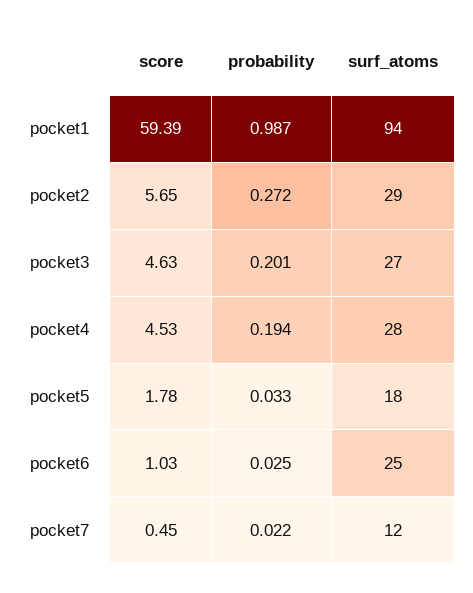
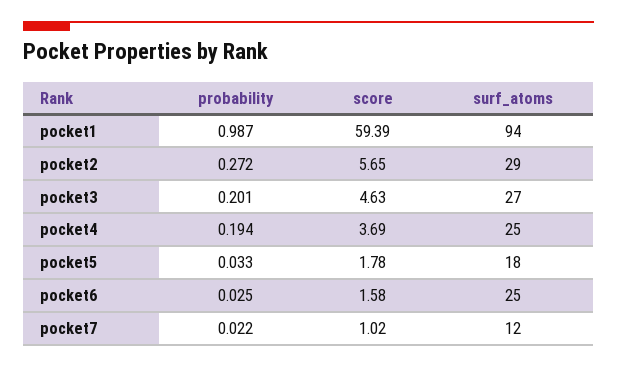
  {
    "score": {
      "pocket1": 59.39,
      "pocket2": 5.65,
      "pocket3": 4.63,
-     "pocket4": 4.53,
+     "pocket4": 3.69,
      "pocket5": 1.78,
-     "pocket6": 1.03,
+     "pocket6": 1.58,
-     "pocket7": 0.45
+     "pocket7": 1.02
    },
    "probability": {
      "pocket1": 0.987,
      "pocket2": 0.272,
      "pocket3": 0.201,
      "pocket4": 0.194,
      "pocket5": 0.033,
      "pocket6": 0.025,
      "pocket7": 0.022
    },
    "surf_atoms": {
      "pocket1": 94,
      "pocket2": 29,
      "pocket3": 27,
-     "pocket4": 28,
+     "pocket4": 25,
      "pocket5": 18,
      "pocket6": 25,
      "pocket7": 12
    }
  }

